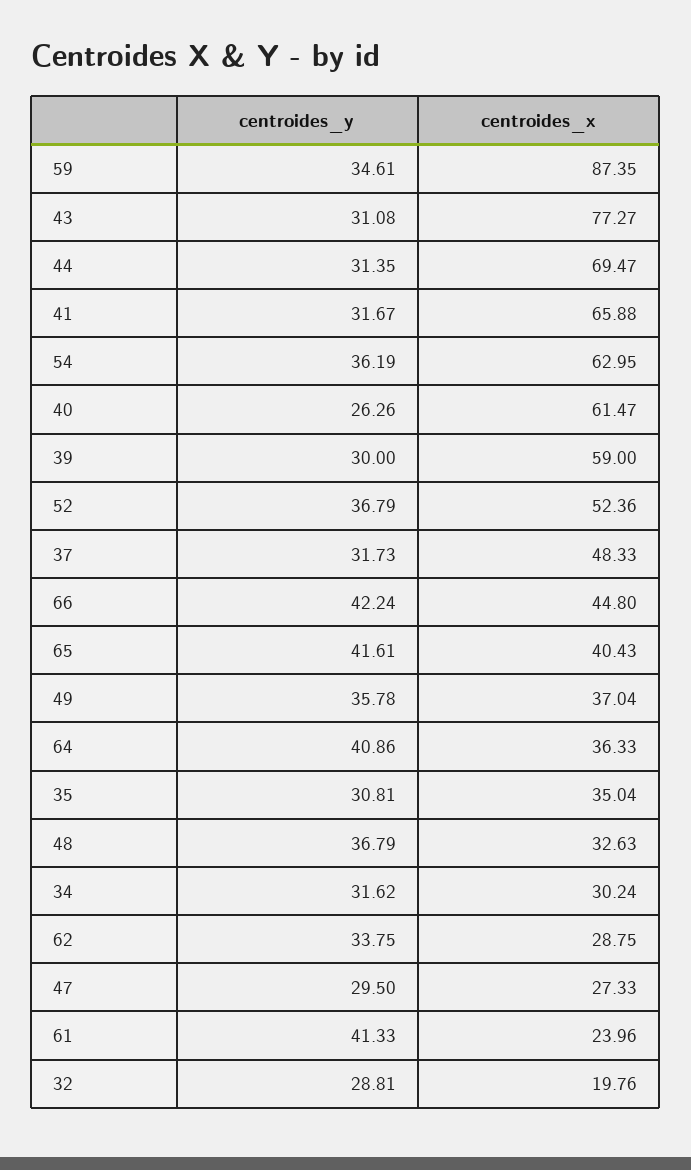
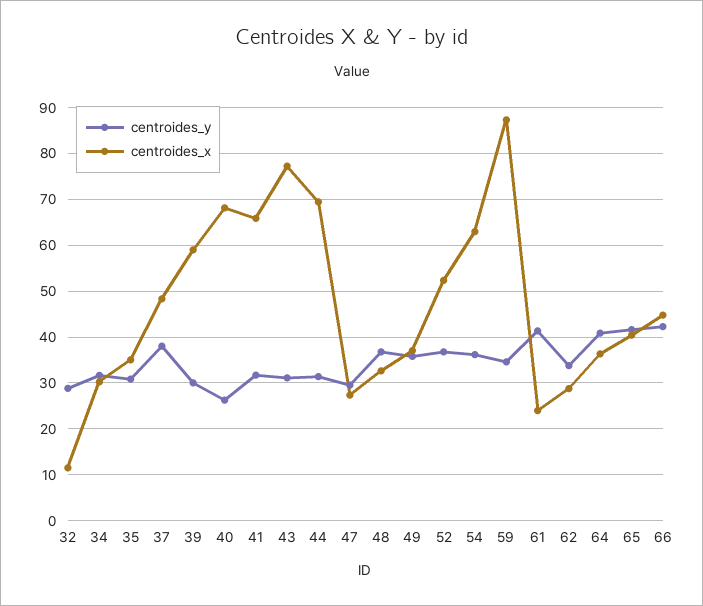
  {
    "centroides_y": {
      "59": 34.61,
      "43": 31.08,
      "44": 31.35,
      "41": 31.67,
      "54": 36.19,
      "40": 26.26,
      "39": 30,
      "52": 36.79,
-     "37": 31.73,
+     "37": 38,
      "66": 42.24,
      "65": 41.61,
      "49": 35.78,
      "64": 40.86,
      "35": 30.81,
      "48": 36.79,
      "34": 31.62,
      "62": 33.75,
      "47": 29.5,
      "61": 41.33,
      "32": 28.81
    },
    "centroides_x": {
      "59": 87.35,
      "43": 77.27,
      "44": 69.47,
      "41": 65.88,
      "54": 62.95,
-     "40": 61.47,
+     "40": 68,
      "39": 59,
      "52": 52.36,
      "37": 48.33,
      "66": 44.8,
      "65": 40.43,
      "49": 37.04,
      "64": 36.33,
      "35": 35.04,
      "48": 32.63,
      "34": 30.24,
      "62": 28.75,
      "47": 27.33,
      "61": 23.96,
-     "32": 19.76
+     "32": 12
    }
  }

